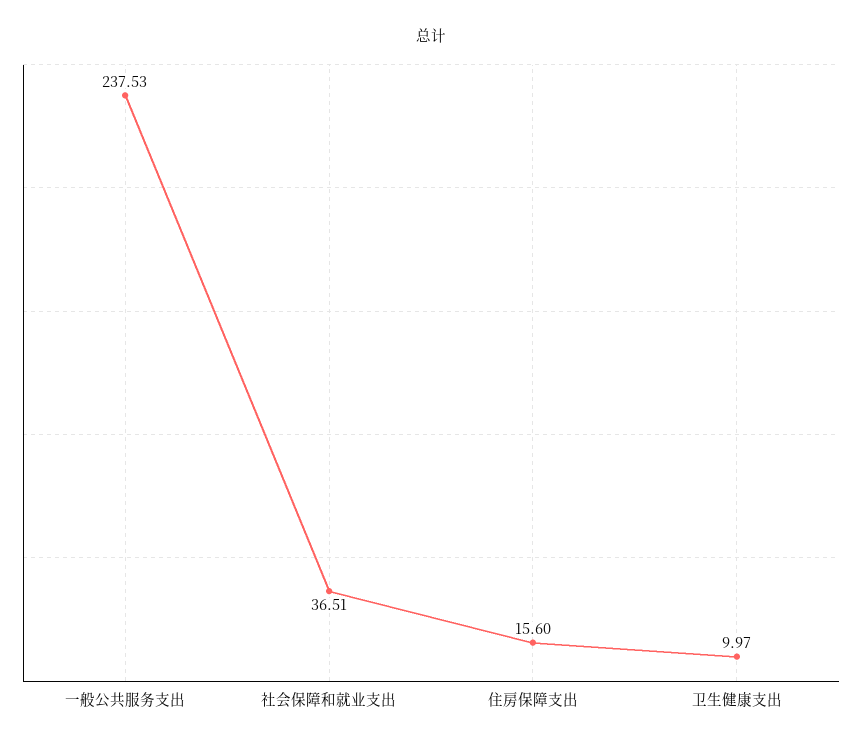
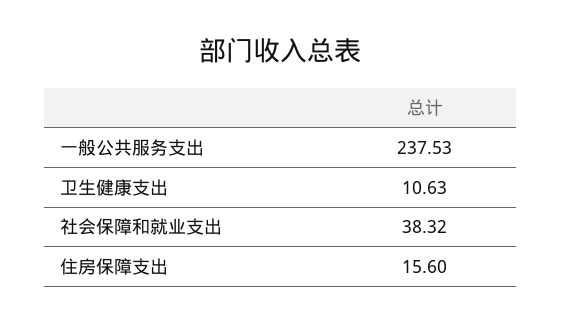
  {
    "一般公共服务支出": 237.53,
-   "社会保障和就业支出": 36.51,
+   "社会保障和就业支出": 38.32,
    "住房保障支出": 15.6,
-   "卫生健康支出": 9.97
+   "卫生健康支出": 10.63
  }

